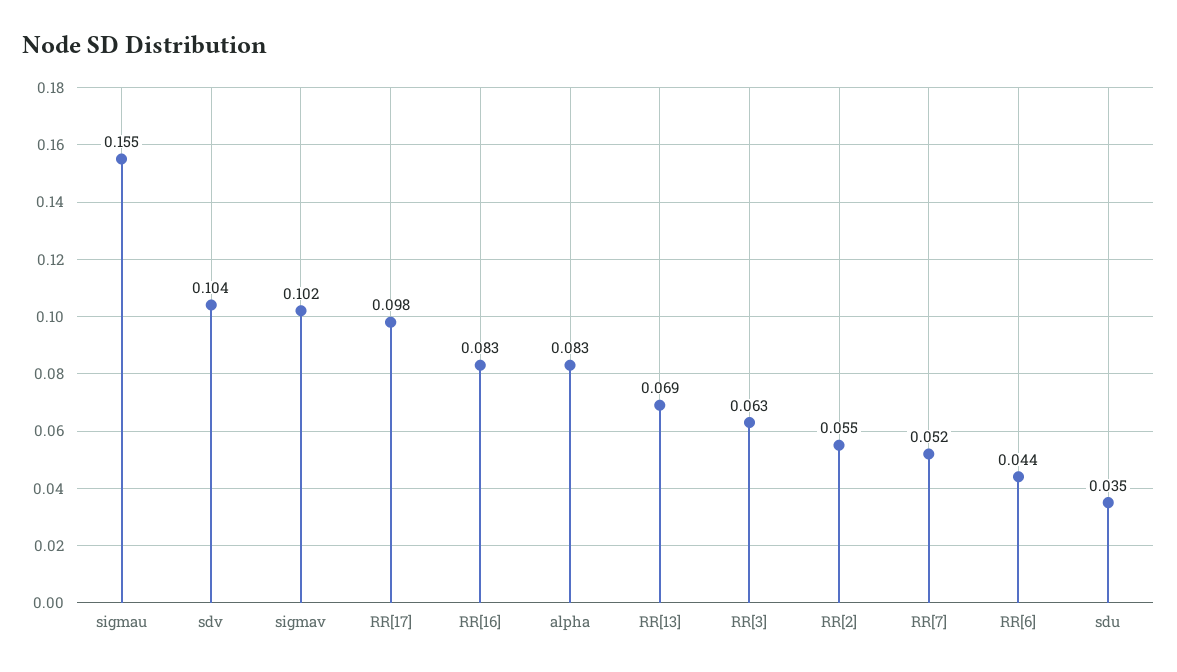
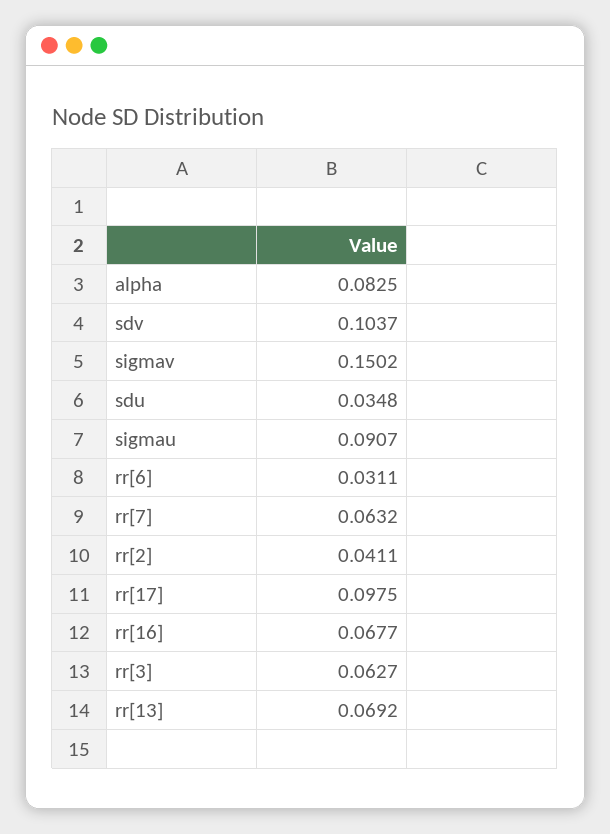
  {
-   "sigmau": 0.155,
+   "sigmau": 0.0907,
    "sdv": 0.1037,
-   "sigmav": 0.102,
+   "sigmav": 0.1502,
    "RR[17]": 0.0975,
-   "RR[16]": 0.083,
+   "RR[16]": 0.0677,
    "alpha": 0.0825,
    "RR[13]": 0.0692,
    "RR[3]": 0.0627,
-   "RR[2]": 0.055,
+   "RR[2]": 0.0411,
-   "RR[7]": 0.052,
+   "RR[7]": 0.0632,
-   "RR[6]": 0.044,
+   "RR[6]": 0.0311,
    "sdu": 0.0348
  }

